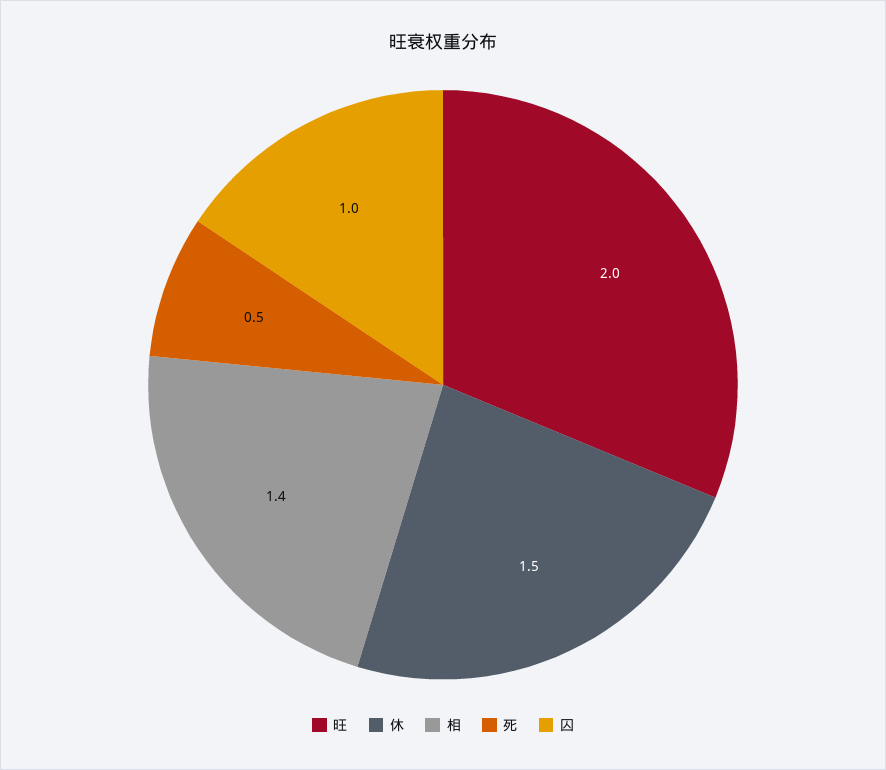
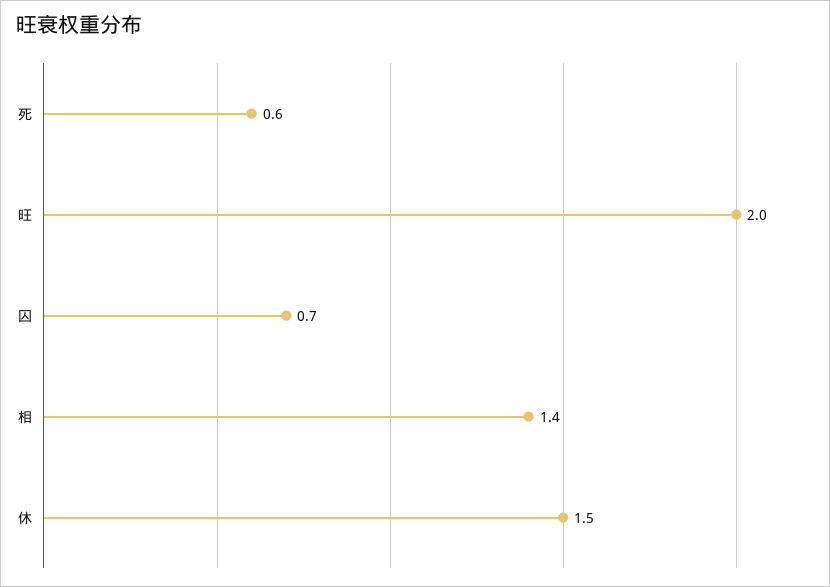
  {
    "旺": 2,
    "休": 1.5,
    "相": 1.4,
-   "死": 0.5,
+   "死": 0.6,
-   "囚": 1
+   "囚": 0.7
  }

